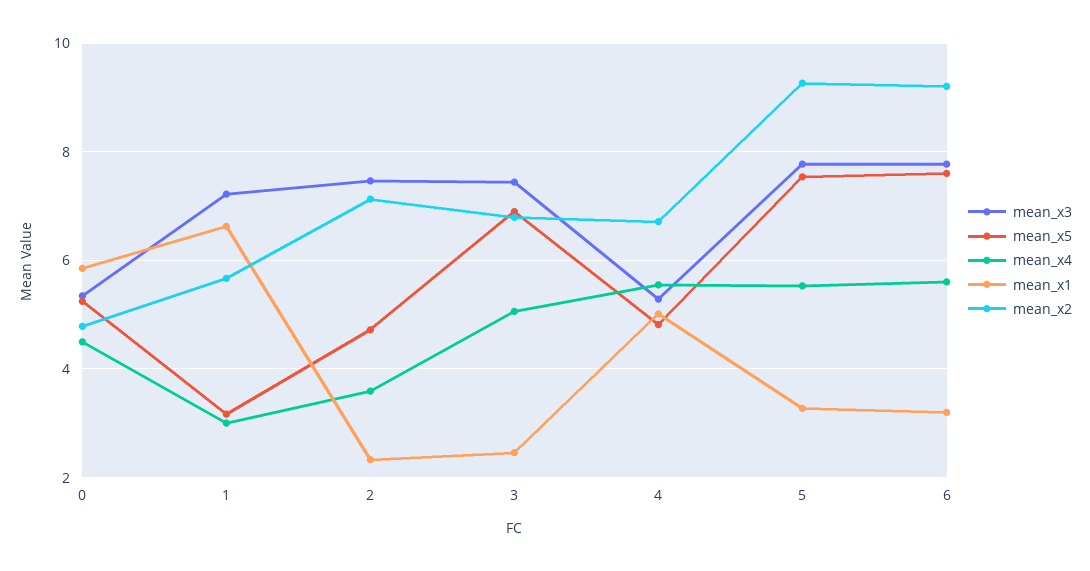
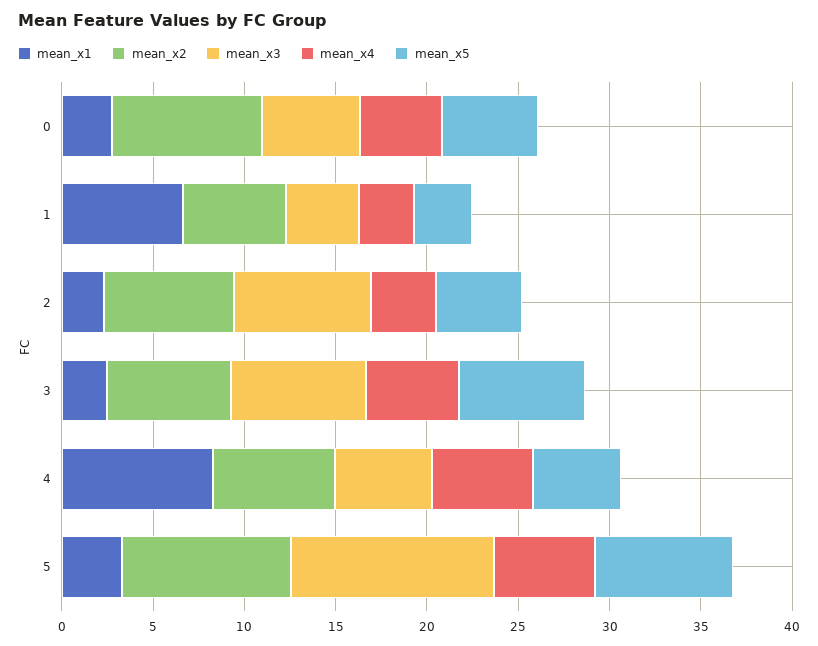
  {
    "mean_x3": {
      "0": 5.4,
-     "1": 7.2,
+     "1": 4,
      "2": 7.4,
      "3": 7.4,
      "4": 5.2,
-     "5": 7.8,
+     "5": 11
-     "6": 7.8
    },
    "mean_x5": {
      "0": 5.2,
      "1": 3.2,
      "2": 4.8,
      "3": 6.8,
      "4": 4.8,
-     "5": 7.6,
+     "5": 7.6
-     "6": 7.6
    },
    "mean_x4": {
      "0": 4.4,
      "1": 3,
      "2": 3.6,
      "3": 5,
      "4": 5.6,
-     "5": 5.6,
+     "5": 5.6
-     "6": 5.6
    },
    "mean_x1": {
-     "0": 5.8,
+     "0": 3,
      "1": 6.6,
      "2": 2.4,
      "3": 2.4,
-     "4": 5,
+     "4": 8,
-     "5": 3.2,
+     "5": 3.2
-     "6": 3.2
    },
    "mean_x2": {
-     "0": 4.8,
+     "0": 8,
      "1": 5.6,
      "2": 7.2,
      "3": 6.8,
      "4": 6.8,
-     "5": 9.2,
+     "5": 9.2
-     "6": 9.2
    }
  }

